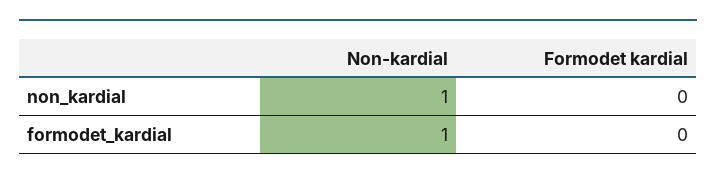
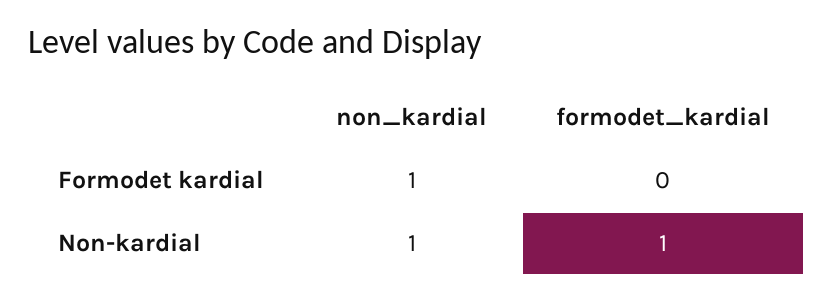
  {
    "Non-kardial": {
      "non_kardial": 1,
      "formodet_kardial": 1
    },
    "Formodet kardial": {
-     "non_kardial": 0,
+     "non_kardial": 1,
      "formodet_kardial": 0
    }
  }

